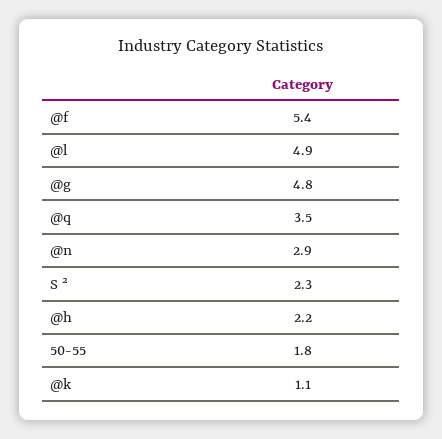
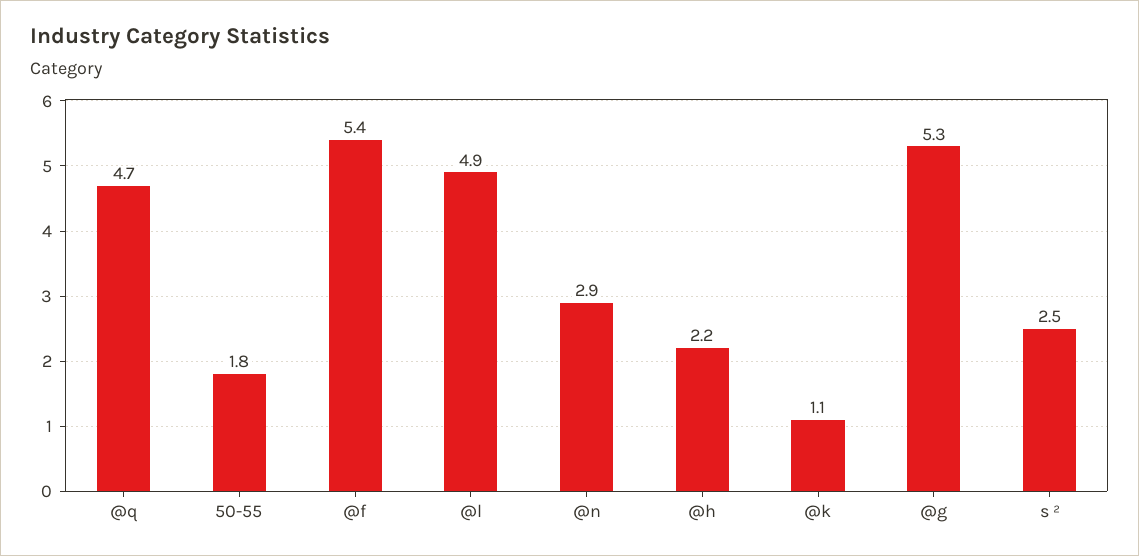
  {
    "@f": 5.4,
    "@l": 4.9,
-   "@g": 4.8,
+   "@g": 5.3,
-   "@q": 3.5,
+   "@q": 4.7,
    "@n": 2.9,
-   "S ²": 2.3,
+   "S ²": 2.5,
    "@h": 2.2,
    "50-55": 1.8,
    "@k": 1.1
  }

